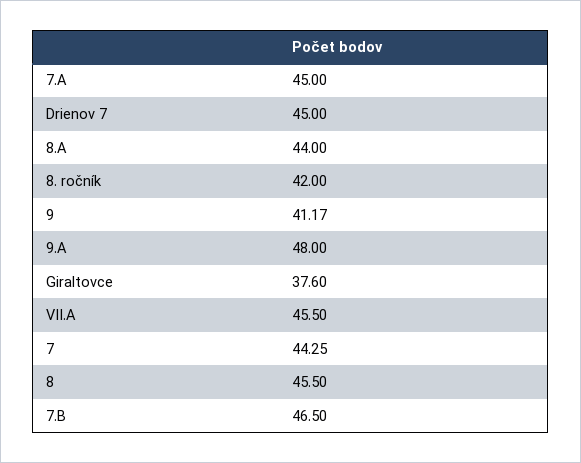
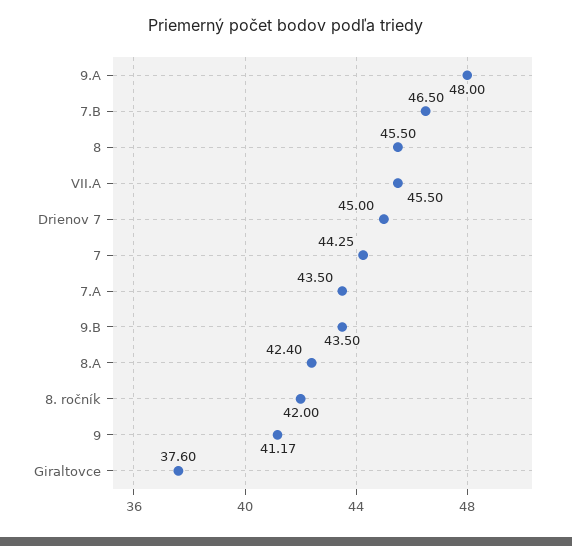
  {
-   "7.A": 45,
+   "7.A": 43.5,
    "Drienov 7": 45,
-   "8.A": 44,
+   "8.A": 42.4,
    "8. ročník": 42,
    "9": 41.17,
    "9.A": 48,
    "Giraltovce": 37.6,
    "VII.A": 45.5,
    "7": 44.25,
    "8": 45.5,
-   "7.B": 46.5
+   "7.B": 46.5,
+   "9.B": 43.5
  }

